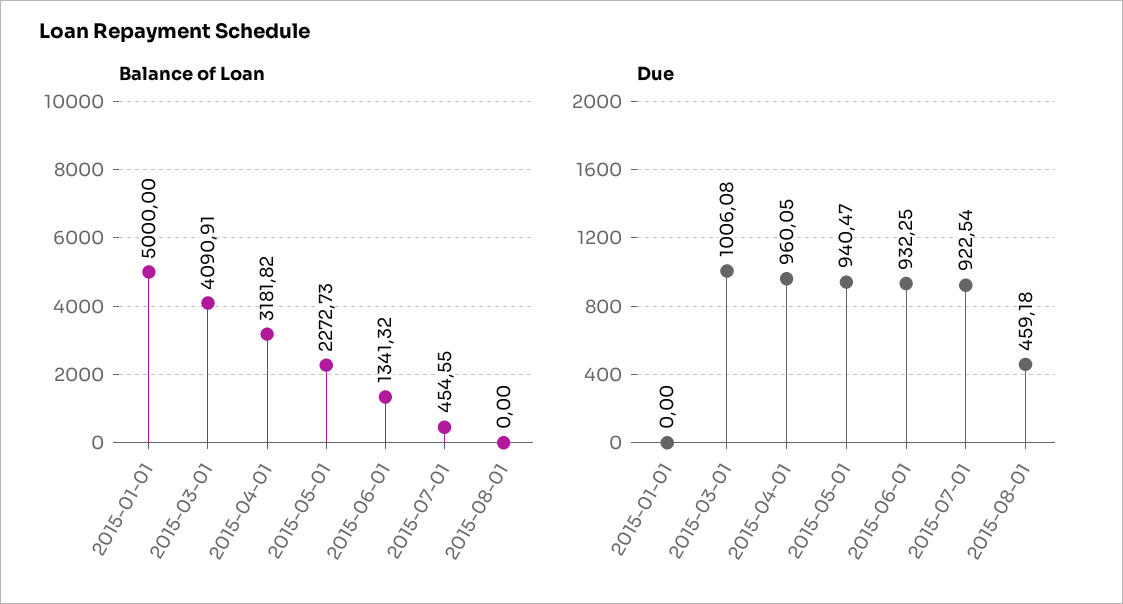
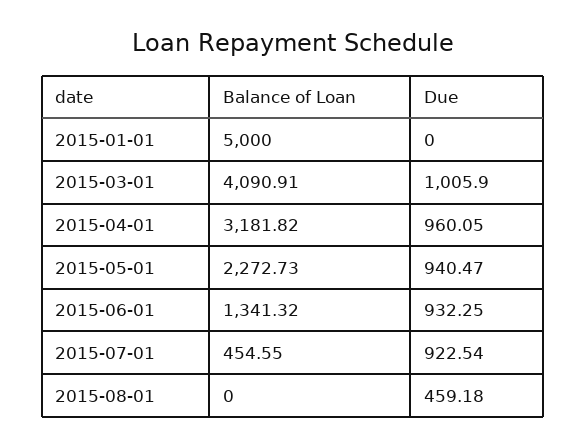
  {
    "Balance of Loan": {
      "2015-01-01": 5000,
      "2015-03-01": 4090.91,
      "2015-04-01": 3181.82,
      "2015-05-01": 2272.73,
      "2015-06-01": 1341.32,
      "2015-07-01": 454.55,
      "2015-08-01": 0
    },
    "Due": {
      "2015-01-01": 0,
-     "2015-03-01": 1006.08,
+     "2015-03-01": 1005.9,
      "2015-04-01": 960.05,
      "2015-05-01": 940.47,
      "2015-06-01": 932.25,
      "2015-07-01": 922.54,
      "2015-08-01": 459.18
    }
  }

